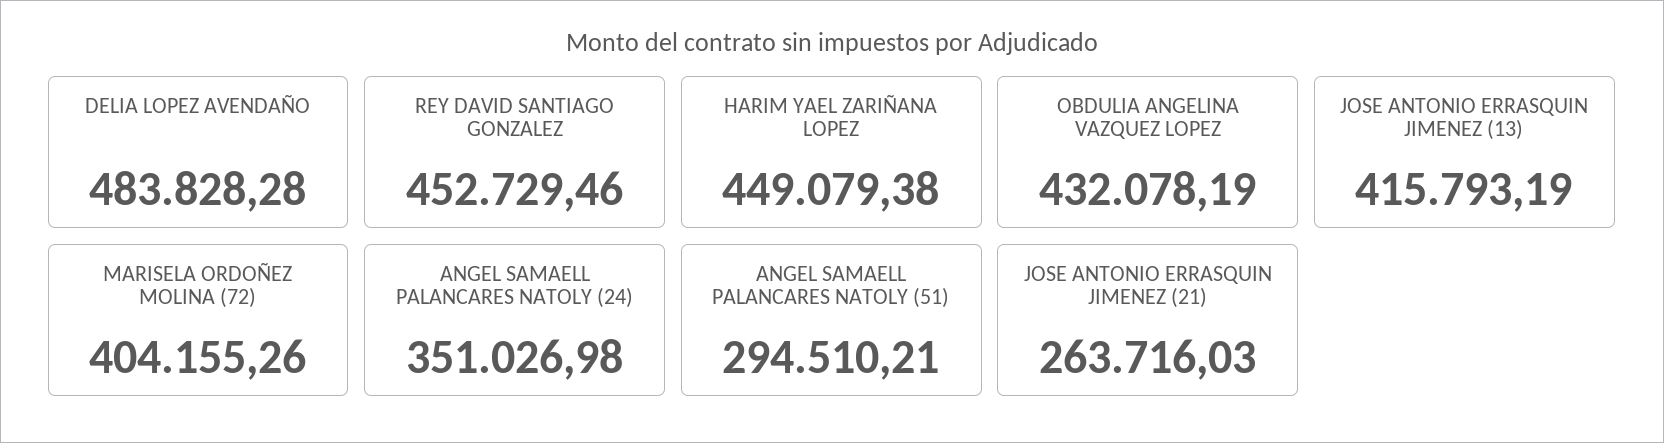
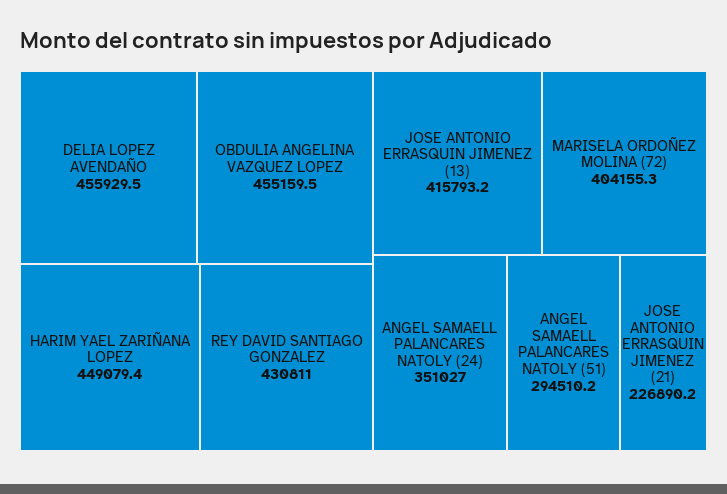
  {
-   "DELIA LOPEZ AVENDAÑO": 483828.28,
+   "DELIA LOPEZ AVENDAÑO": 455929.5,
-   "REY DAVID SANTIAGO GONZALEZ": 452729.46,
+   "REY DAVID SANTIAGO GONZALEZ": 430811,
    "HARIM YAEL ZARIÑANA LOPEZ": 449079.38,
-   "OBDULIA ANGELINA VAZQUEZ LOPEZ": 432078.19,
+   "OBDULIA ANGELINA VAZQUEZ LOPEZ": 455159.5,
    "JOSE ANTONIO ERRASQUIN JIMENEZ (13)": 415793.19,
    "MARISELA ORDOÑEZ MOLINA (72)": 404155.26,
    "ANGEL SAMAELL PALANCARES NATOLY (24)": 351026.98,
    "ANGEL SAMAELL PALANCARES NATOLY (51)": 294510.21,
-   "JOSE ANTONIO ERRASQUIN JIMENEZ (21)": 263716.03
+   "JOSE ANTONIO ERRASQUIN JIMENEZ (21)": 226890.2
  }

